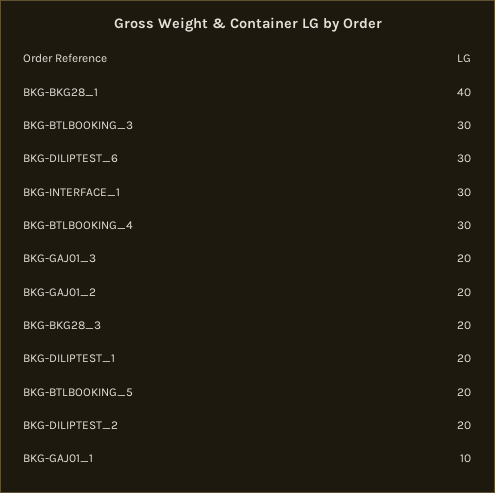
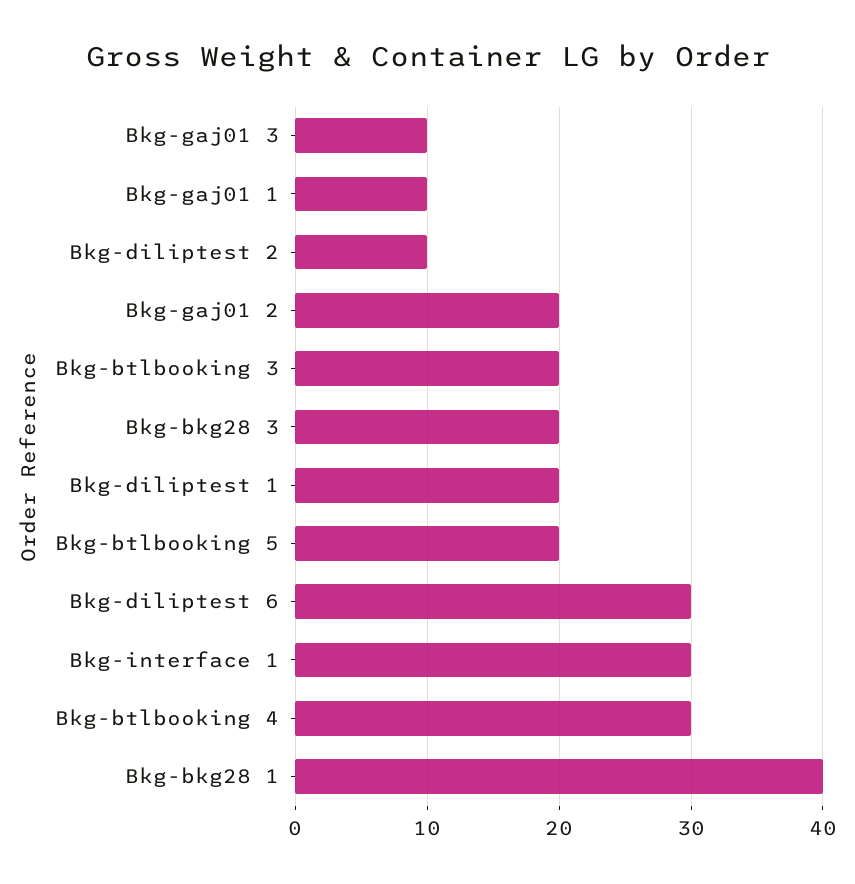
  {
    "BKG-BKG28_1": 40,
-   "BKG-BTLBOOKING_3": 30,
+   "BKG-BTLBOOKING_3": 20,
    "BKG-DILIPTEST_6": 30,
    "BKG-INTERFACE_1": 30,
    "BKG-BTLBOOKING_4": 30,
-   "BKG-GAJ01_3": 20,
+   "BKG-GAJ01_3": 10,
    "BKG-GAJ01_2": 20,
    "BKG-BKG28_3": 20,
    "BKG-DILIPTEST_1": 20,
    "BKG-BTLBOOKING_5": 20,
-   "BKG-DILIPTEST_2": 20,
+   "BKG-DILIPTEST_2": 10,
    "BKG-GAJ01_1": 10
  }

